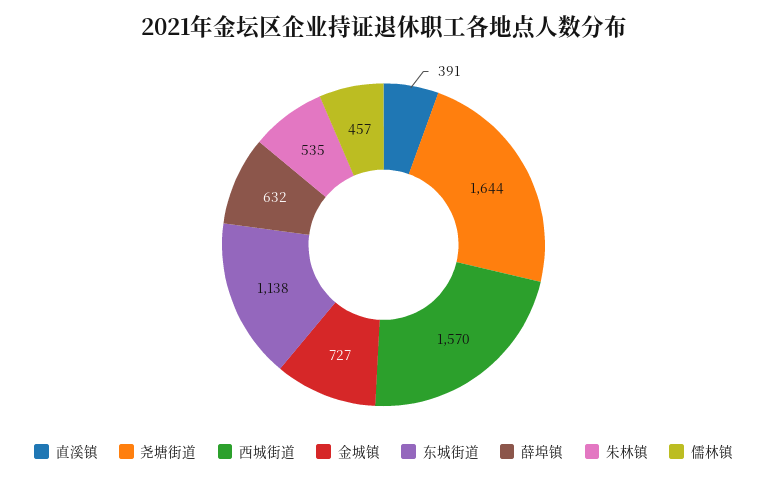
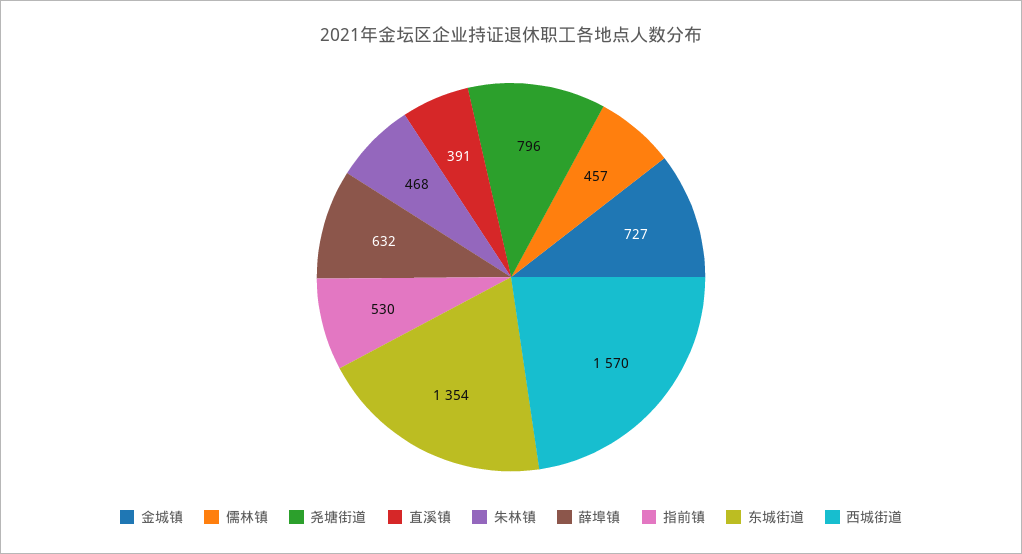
  {
    "直溪镇": 391,
-   "尧塘街道": 1644,
+   "尧塘街道": 796,
    "西城街道": 1570,
    "金城镇": 727,
-   "东城街道": 1138,
+   "东城街道": 1354,
    "薛埠镇": 632,
-   "朱林镇": 535,
+   "朱林镇": 468,
-   "儒林镇": 457
+   "儒林镇": 457,
+   "指前镇": 530
  }

